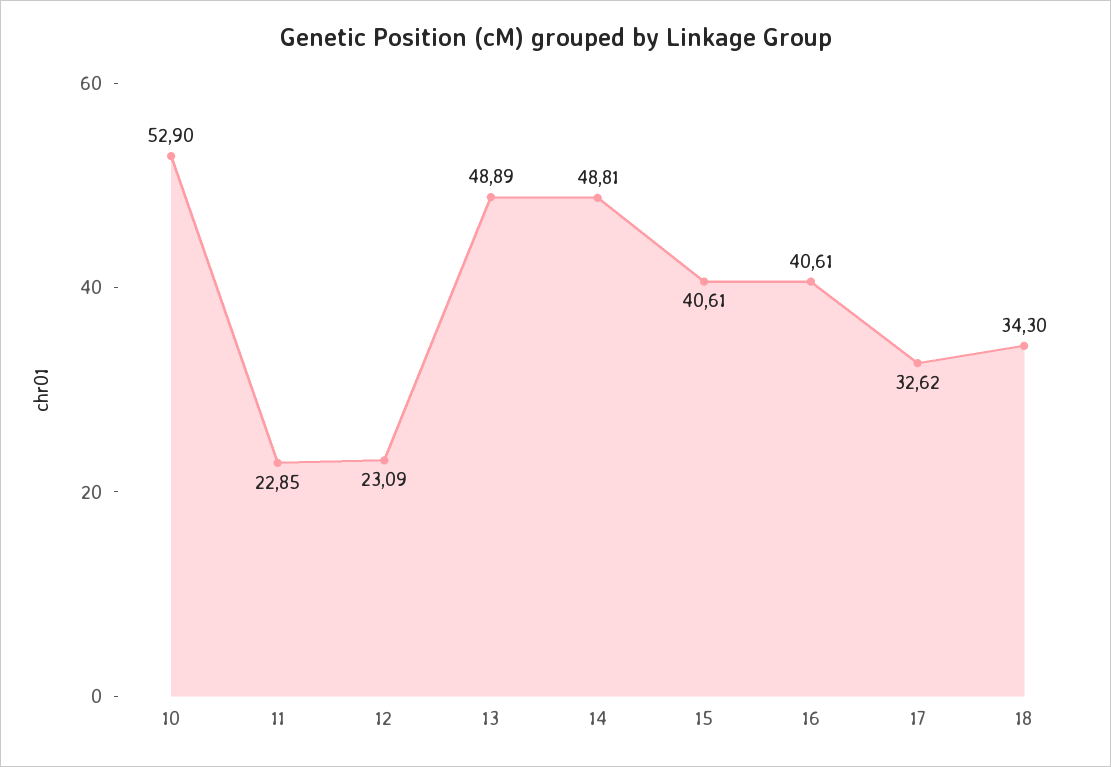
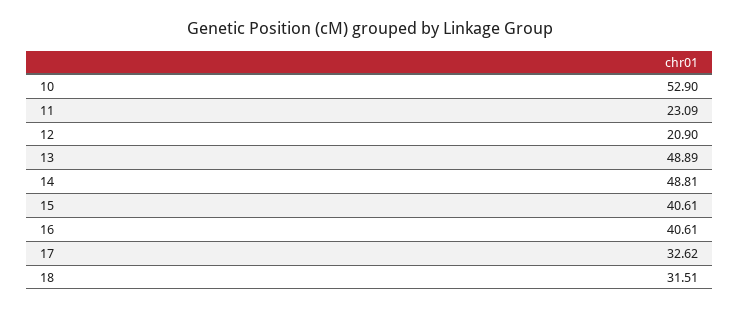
  {
    "10": 52.9,
-   "11": 22.85,
+   "11": 23.09,
-   "12": 23.09,
+   "12": 20.9,
    "13": 48.89,
    "14": 48.81,
    "15": 40.61,
    "16": 40.61,
    "17": 32.62,
-   "18": 34.3
+   "18": 31.51
  }

